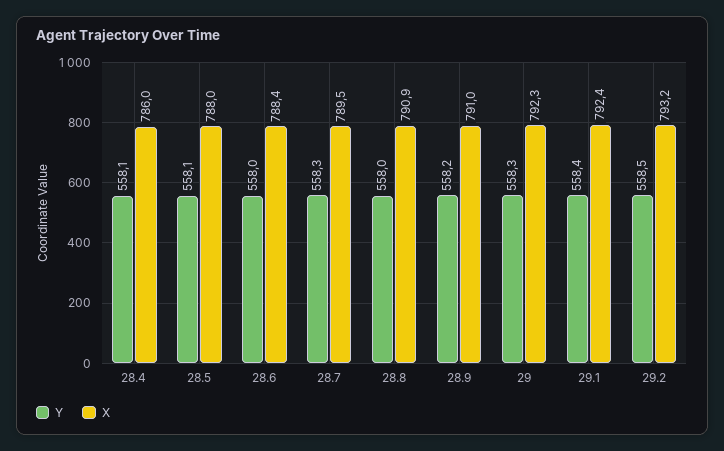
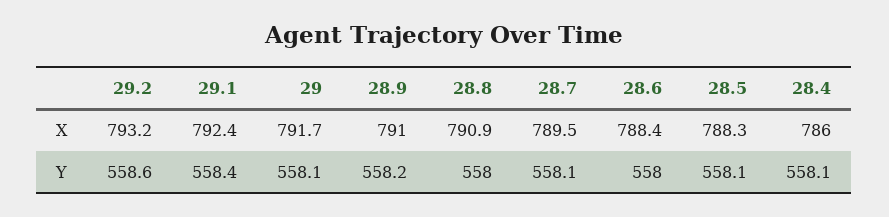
  {
    "Y": {
      "28.4": 558.1,
      "28.5": 558.1,
      "28.6": 558,
-     "28.7": 558.3,
+     "28.7": 558.1,
      "28.8": 558,
      "28.9": 558.2,
-     "29": 558.3,
+     "29": 558.1,
      "29.1": 558.4,
-     "29.2": 558.5
+     "29.2": 558.6
    },
    "X": {
      "28.4": 786,
-     "28.5": 788,
+     "28.5": 788.3,
      "28.6": 788.4,
      "28.7": 789.5,
      "28.8": 790.9,
      "28.9": 791,
-     "29": 792.3,
+     "29": 791.7,
      "29.1": 792.4,
      "29.2": 793.2
    }
  }

